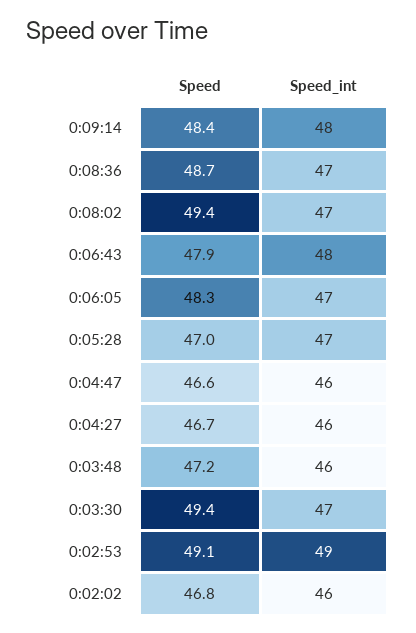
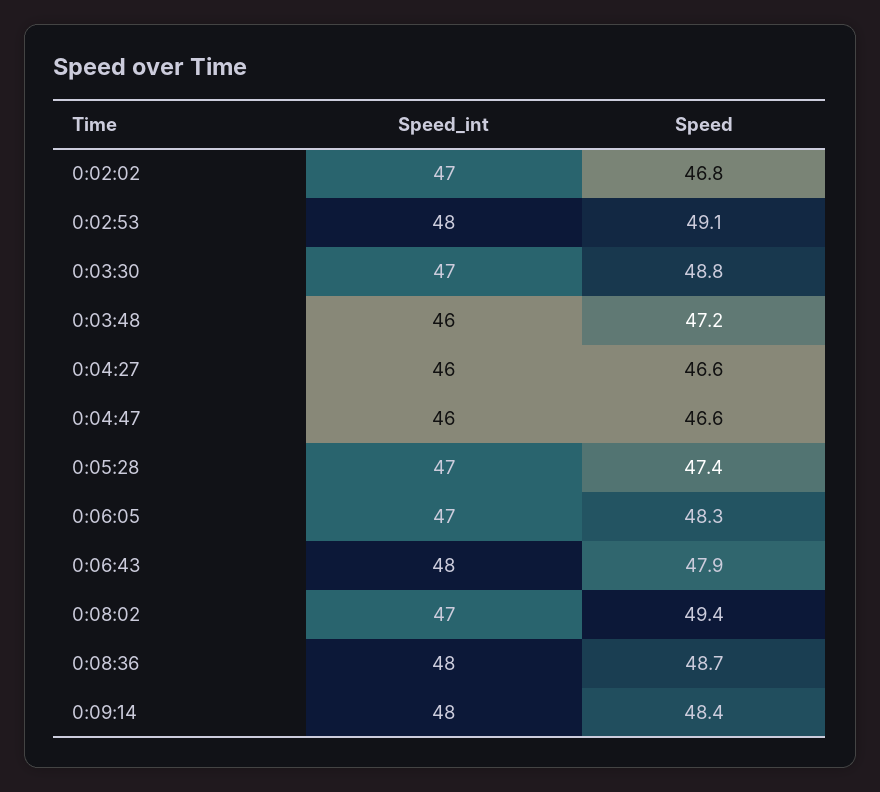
  {
    "Speed": {
      "0:09:14": 48.4,
      "0:08:36": 48.7,
      "0:08:02": 49.4,
      "0:06:43": 47.9,
      "0:06:05": 48.3,
-     "0:05:28": 47,
+     "0:05:28": 47.4,
      "0:04:47": 46.6,
-     "0:04:27": 46.7,
+     "0:04:27": 46.6,
      "0:03:48": 47.2,
-     "0:03:30": 49.4,
+     "0:03:30": 48.8,
      "0:02:53": 49.1,
      "0:02:02": 46.8
    },
    "Speed_int": {
      "0:09:14": 48,
-     "0:08:36": 47,
+     "0:08:36": 48,
      "0:08:02": 47,
      "0:06:43": 48,
      "0:06:05": 47,
      "0:05:28": 47,
      "0:04:47": 46,
      "0:04:27": 46,
      "0:03:48": 46,
      "0:03:30": 47,
-     "0:02:53": 49,
+     "0:02:53": 48,
-     "0:02:02": 46
+     "0:02:02": 47
    }
  }

